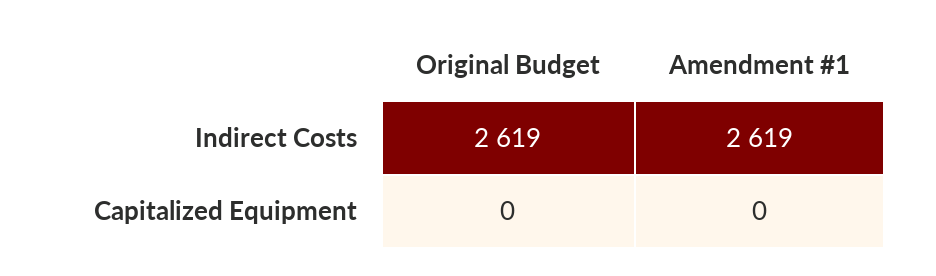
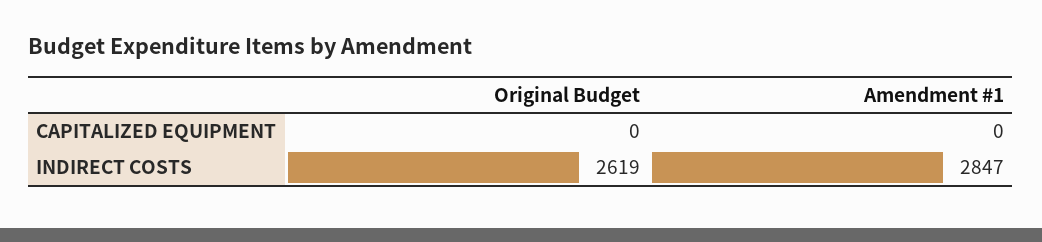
  {
    "Original Budget": {
      "Indirect Costs": 2619,
      "Capitalized Equipment": 0
    },
    "Amendment #1": {
-     "Indirect Costs": 2619,
+     "Indirect Costs": 2847,
      "Capitalized Equipment": 0
    }
  }

